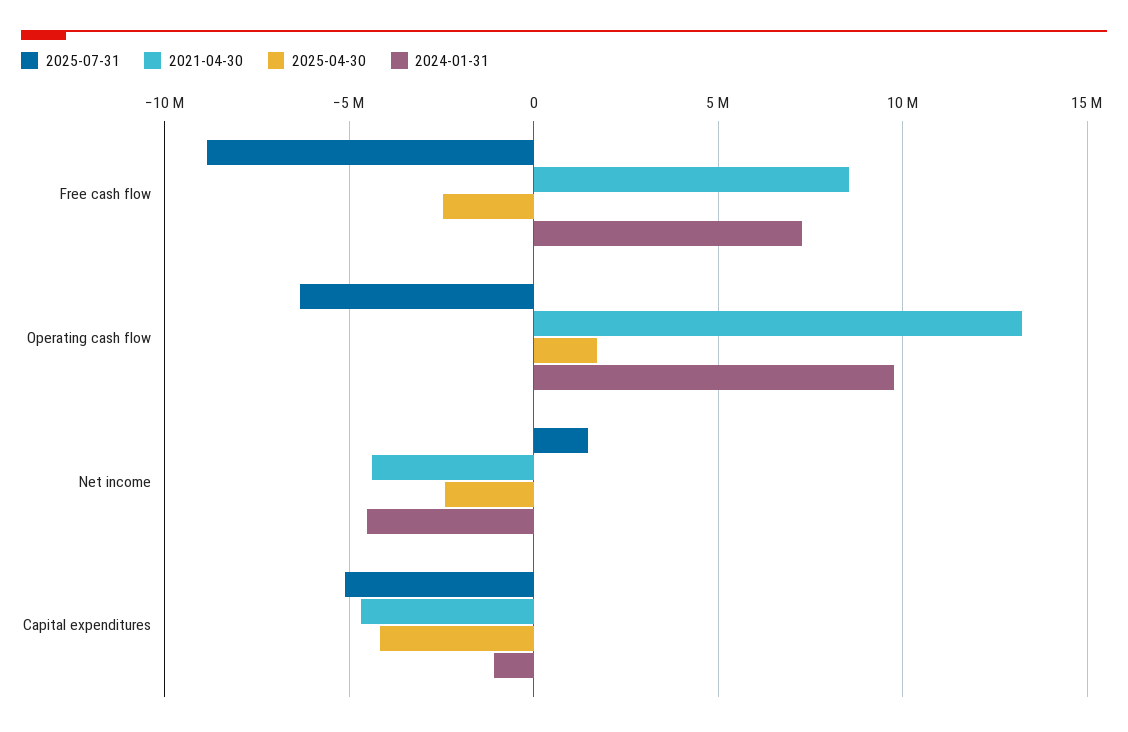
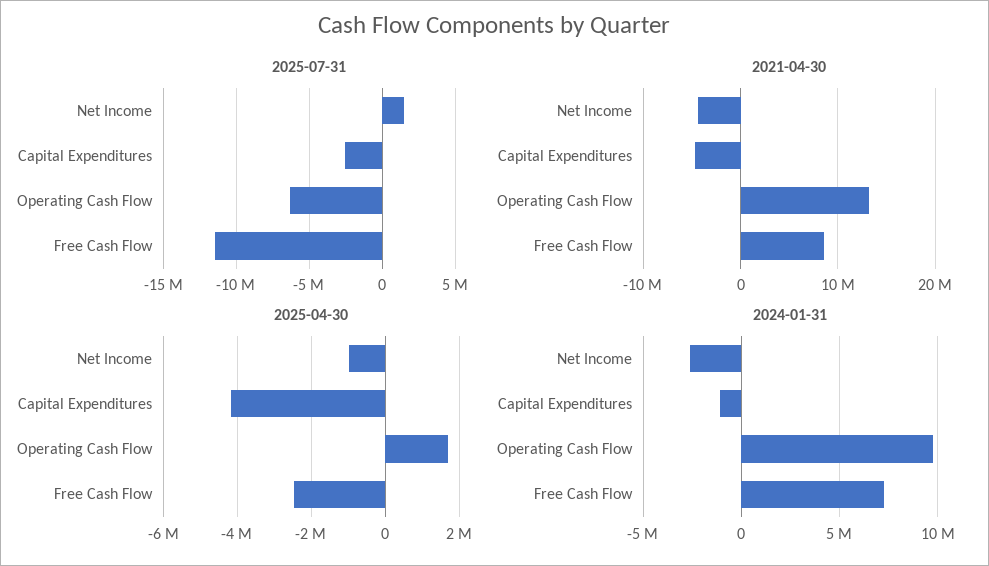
  {
    "2025-07-31": {
-     "Free cash flow": -9000000,
+     "Free cash flow": -11500000,
      "Operating cash flow": -6500000,
      "Net income": 1500000,
-     "Capital expenditures": -5000000
+     "Capital expenditures": -2500000
    },
    "2021-04-30": {
      "Free cash flow": 8500000,
      "Operating cash flow": 13000000,
      "Net income": -4500000,
      "Capital expenditures": -4500000
    },
    "2025-04-30": {
      "Free cash flow": -2400000,
      "Operating cash flow": 1800000,
-     "Net income": -2500000,
+     "Net income": -1000000,
      "Capital expenditures": -4200000
    },
    "2024-01-31": {
      "Free cash flow": 7500000,
      "Operating cash flow": 10000000,
-     "Net income": -4500000,
+     "Net income": -2500000,
      "Capital expenditures": -1000000
    }
  }

